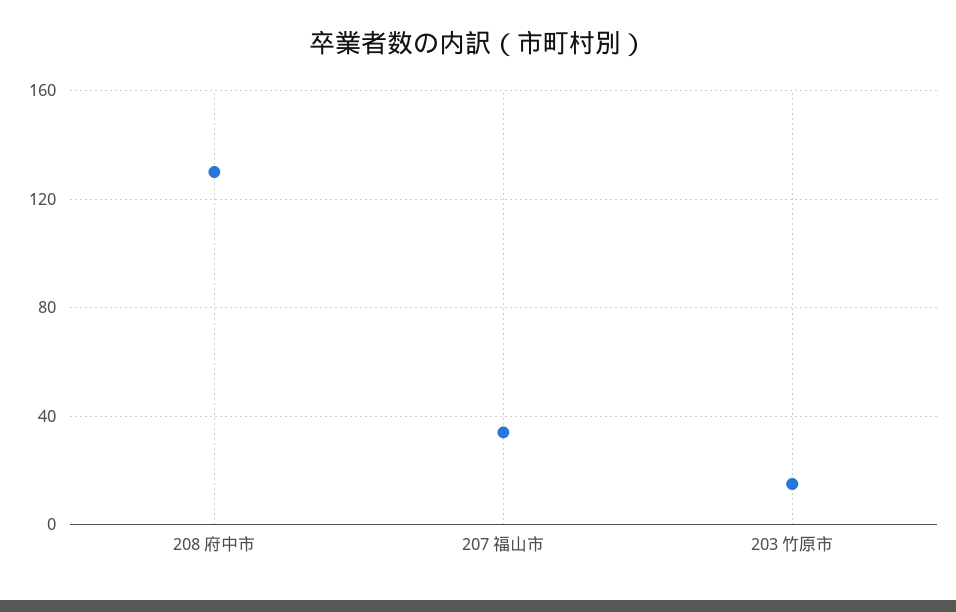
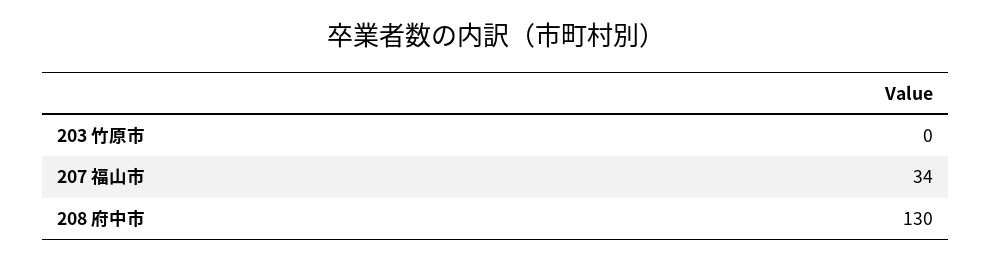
  {
    "208 府中市": 130,
    "207 福山市": 34,
-   "203 竹原市": 15
+   "203 竹原市": 0
  }

